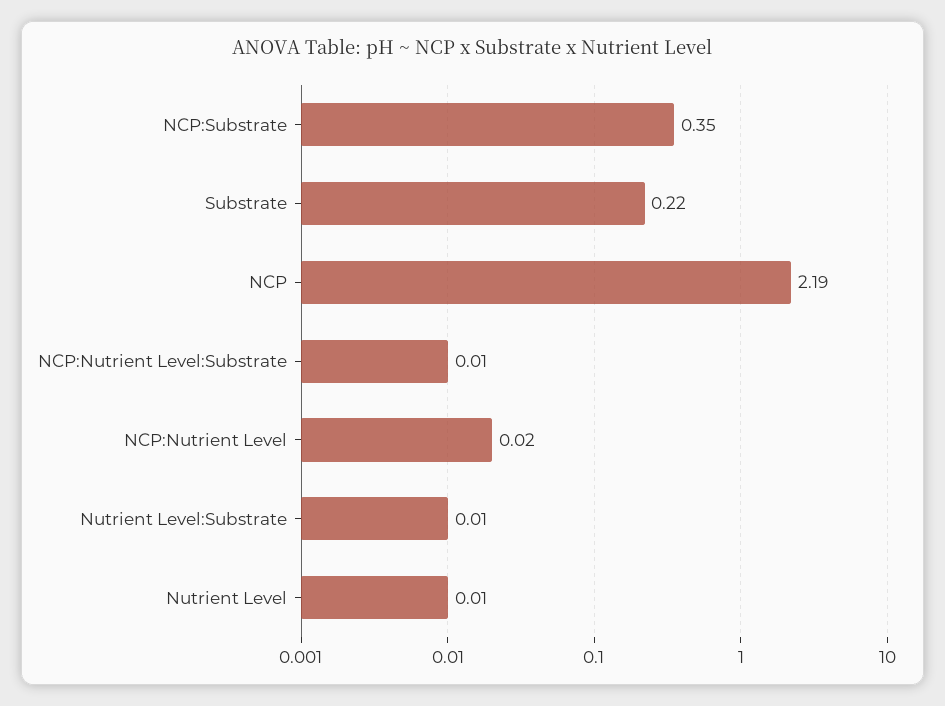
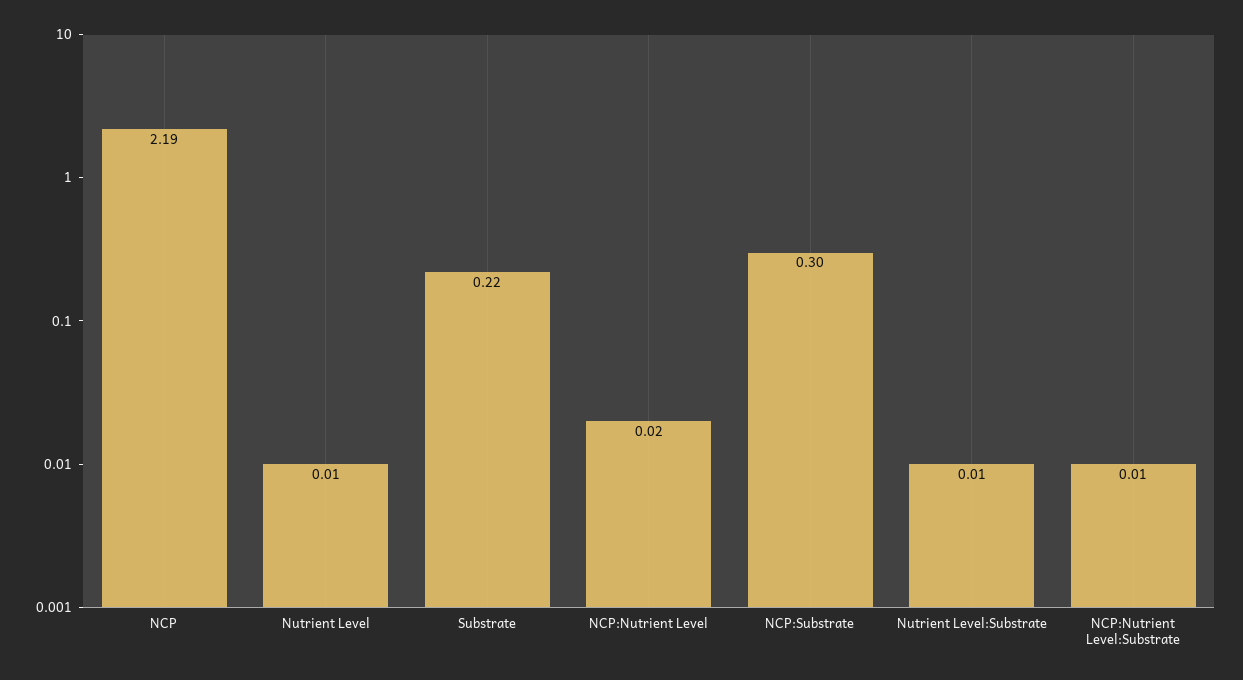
  {
-   "NCP:Substrate": 0.35,
+   "NCP:Substrate": 0.3,
    "Substrate": 0.22,
    "NCP": 2.19,
    "NCP:Nutrient Level:Substrate": 0.01,
    "NCP:Nutrient Level": 0.02,
    "Nutrient Level:Substrate": 0.01,
    "Nutrient Level": 0.01
  }

